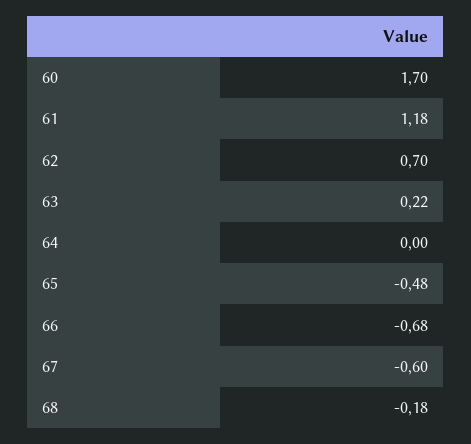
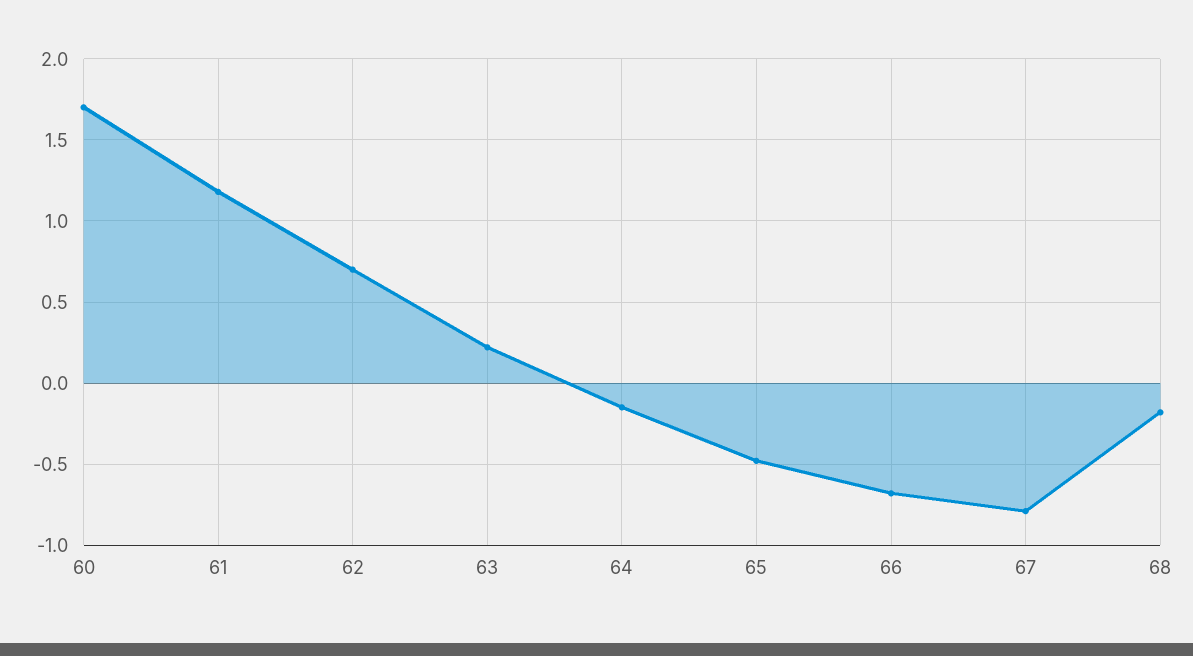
  {
    "60": 1.7,
    "61": 1.18,
    "62": 0.7,
    "63": 0.22,
-   "64": 0,
+   "64": -0.15,
    "65": -0.48,
    "66": -0.68,
-   "67": -0.6,
+   "67": -0.8,
    "68": -0.18
  }

